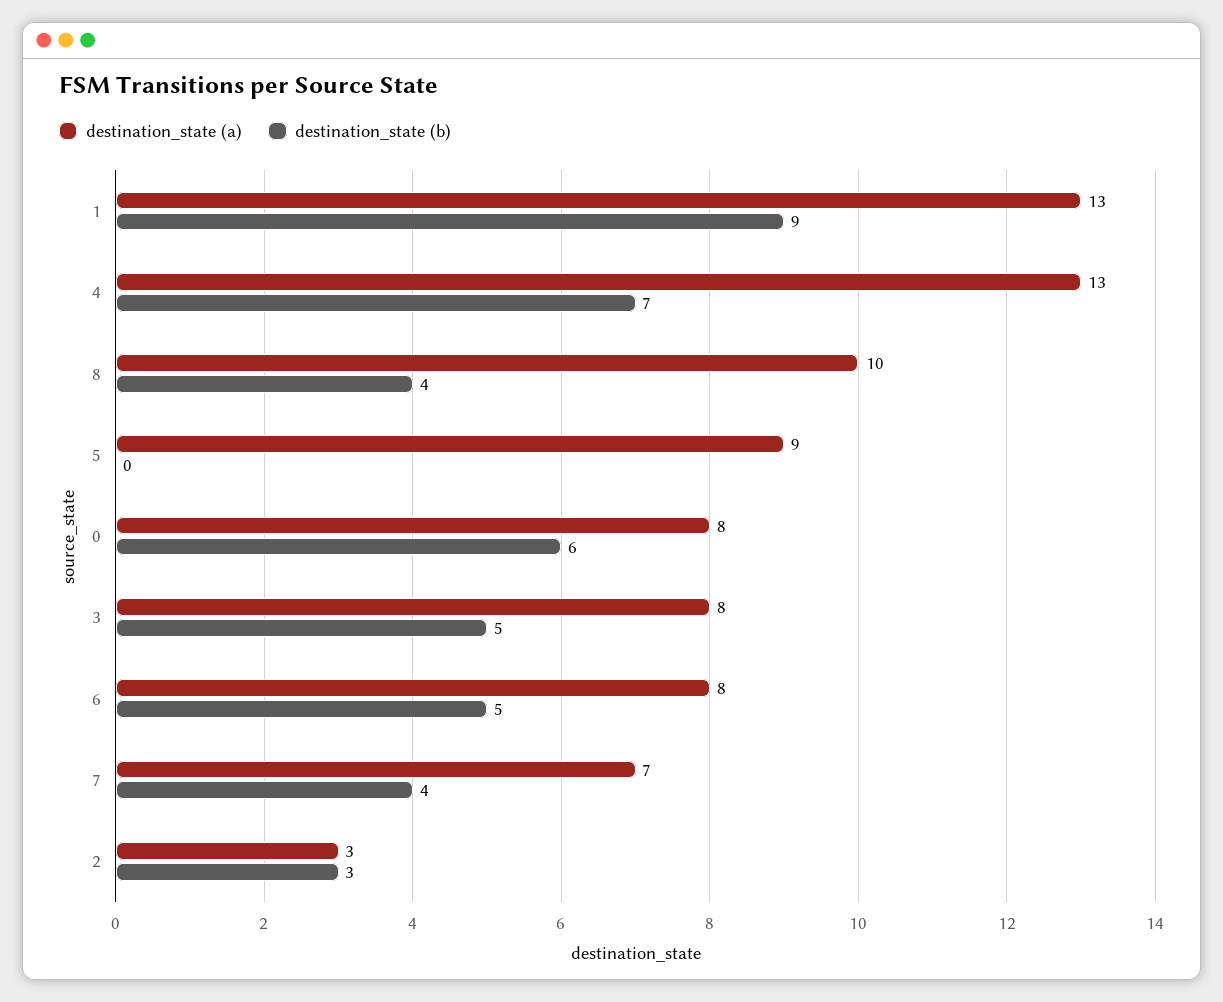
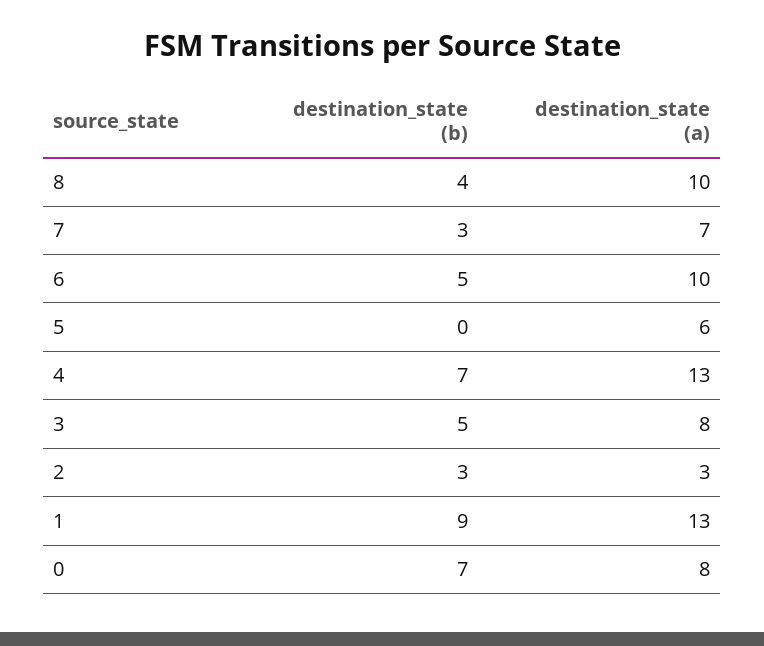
  {
    "destination_state (a)": {
      "1": 13,
      "4": 13,
      "8": 10,
-     "5": 9,
+     "5": 6,
      "0": 8,
      "3": 8,
-     "6": 8,
+     "6": 10,
      "7": 7,
      "2": 3
    },
    "destination_state (b)": {
      "1": 9,
      "4": 7,
      "8": 4,
      "5": 0,
-     "0": 6,
+     "0": 7,
      "3": 5,
      "6": 5,
-     "7": 4,
+     "7": 3,
      "2": 3
    }
  }

